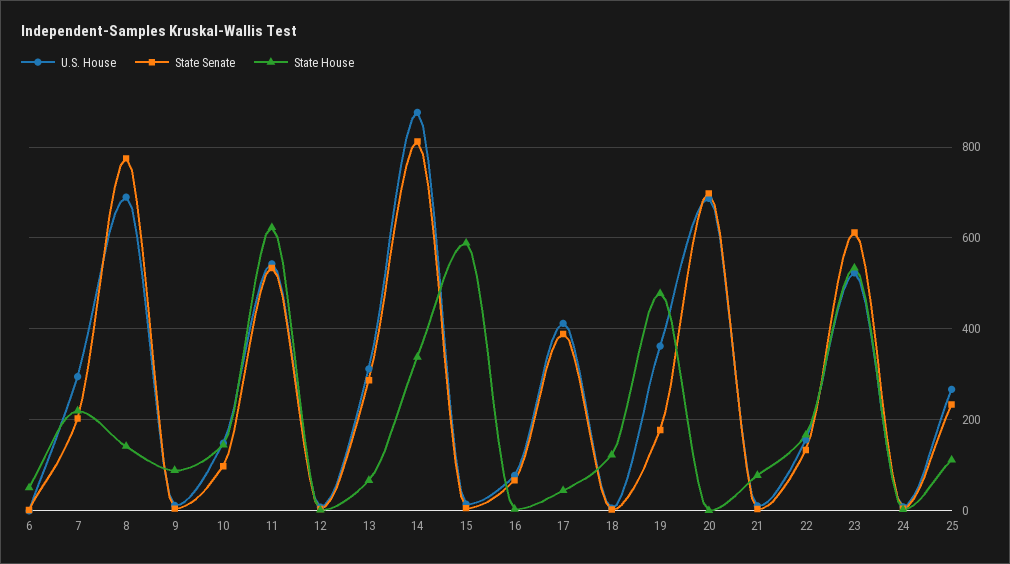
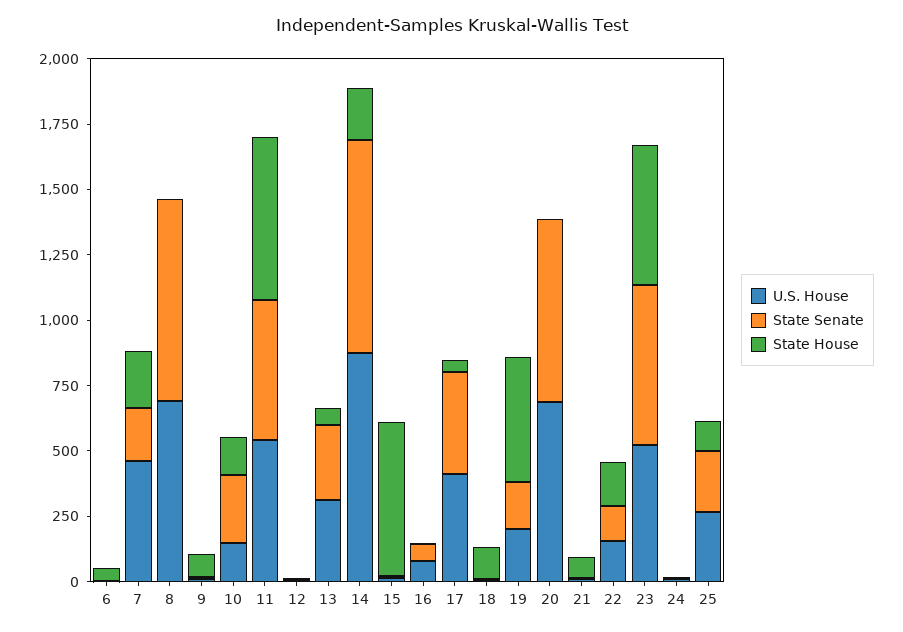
  {
    "U.S. House": {
      "6": 0,
-     "7": 300,
+     "7": 450,
      "8": 700,
      "9": 20,
      "10": 140,
      "11": 540,
      "12": 0,
      "13": 320,
      "14": 880,
      "15": 20,
      "16": 80,
      "17": 420,
      "18": 0,
-     "19": 360,
+     "19": 200,
      "20": 680,
      "21": 20,
      "22": 160,
      "23": 520,
      "24": 0,
      "25": 260
    },
    "State Senate": {
      "6": 0,
      "7": 200,
      "8": 780,
      "9": 0,
-     "10": 100,
+     "10": 250,
      "11": 540,
      "12": 0,
      "13": 280,
      "14": 820,
      "15": 0,
      "16": 60,
      "17": 380,
      "18": 0,
      "19": 180,
      "20": 700,
      "21": 0,
      "22": 140,
      "23": 620,
      "24": 0,
      "25": 240
    },
    "State House": {
      "6": 60,
      "7": 220,
-     "8": 140,
+     "8": 0,
      "9": 80,
      "10": 140,
      "11": 620,
      "12": 0,
      "13": 60,
-     "14": 340,
+     "14": 200,
      "15": 580,
      "16": 0,
      "17": 40,
      "18": 120,
      "19": 480,
      "20": 0,
      "21": 80,
      "22": 160,
      "23": 540,
      "24": 0,
      "25": 120
    }
  }

